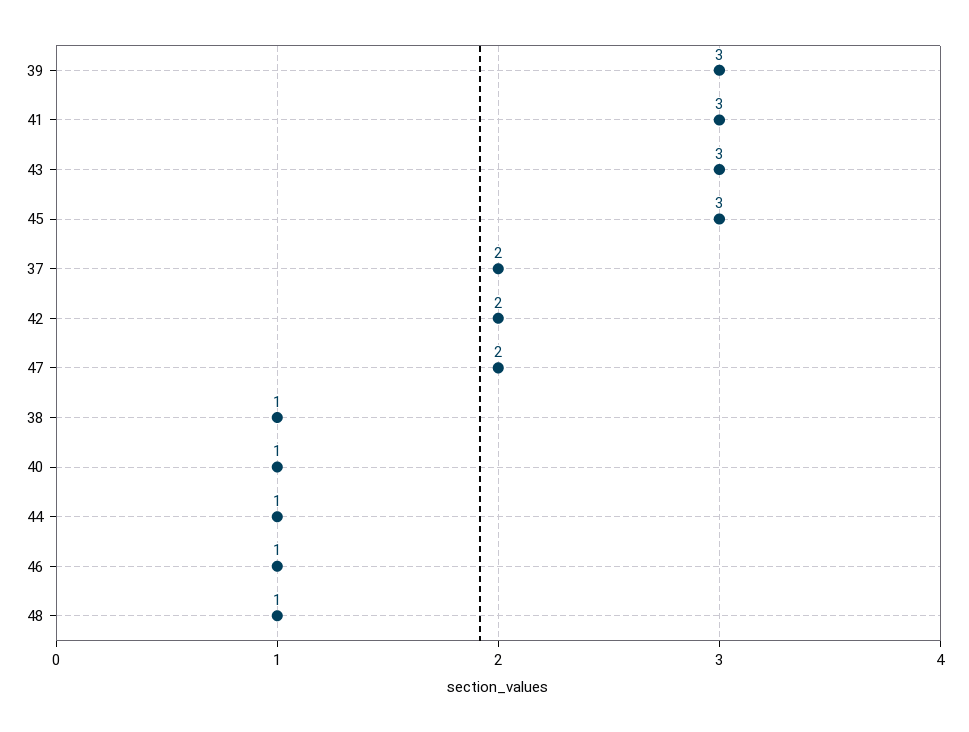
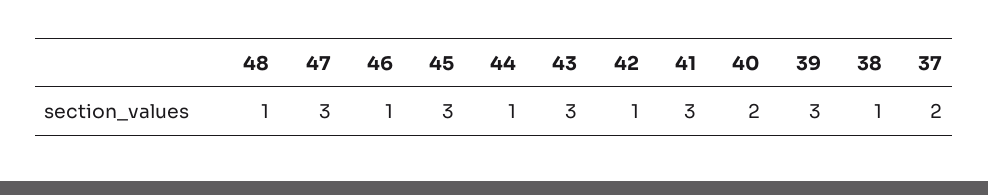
  {
    "39": 3,
    "41": 3,
    "43": 3,
    "45": 3,
    "37": 2,
-   "42": 2,
+   "42": 1,
-   "47": 2,
+   "47": 3,
    "38": 1,
-   "40": 1,
+   "40": 2,
    "44": 1,
    "46": 1,
    "48": 1
  }

